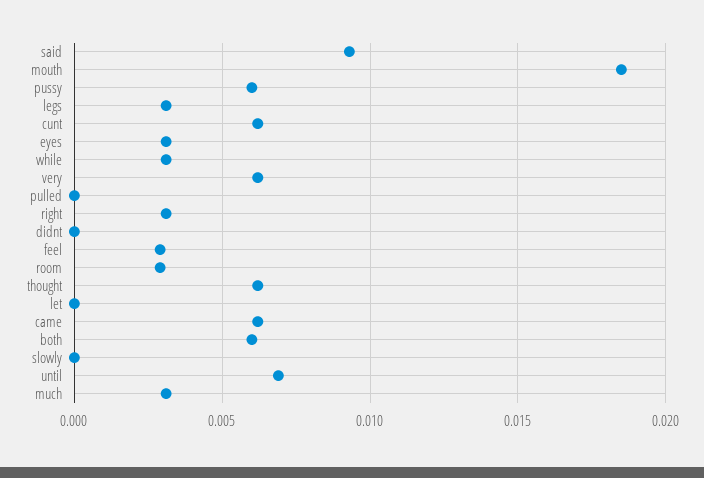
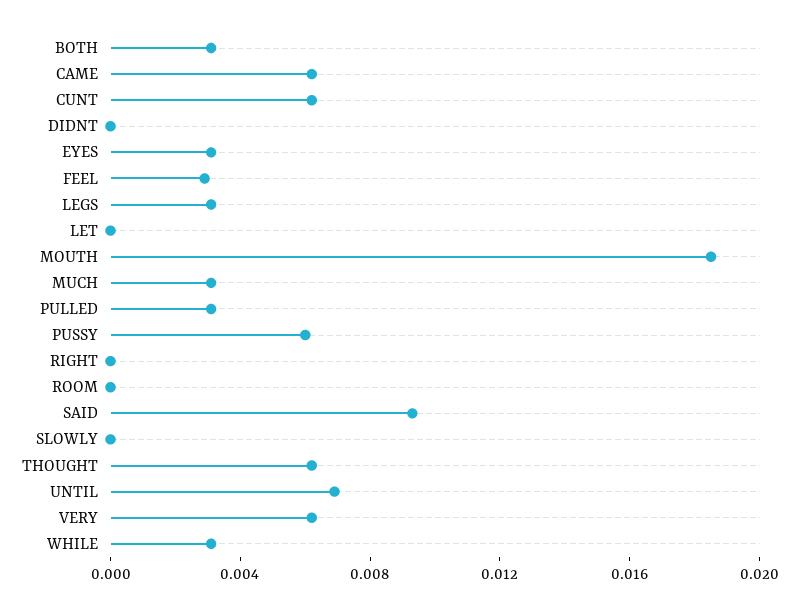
  {
    "said": 0.0095,
    "mouth": 0.0185,
    "pussy": 0.006,
    "legs": 0.003,
    "cunt": 0.006,
    "eyes": 0.003,
    "while": 0.003,
    "very": 0.006,
-   "pulled": 0,
+   "pulled": 0.003,
-   "right": 0.003,
+   "right": 0,
    "didnt": 0,
    "feel": 0.003,
-   "room": 0.003,
+   "room": 0,
    "thought": 0.006,
    "let": 0,
    "came": 0.006,
-   "both": 0.006,
+   "both": 0.003,
    "slowly": 0,
    "until": 0.007,
    "much": 0.003
  }

